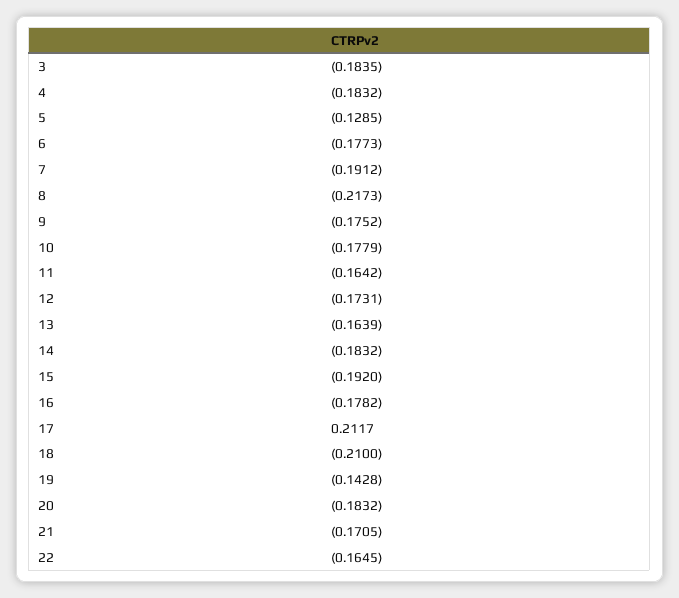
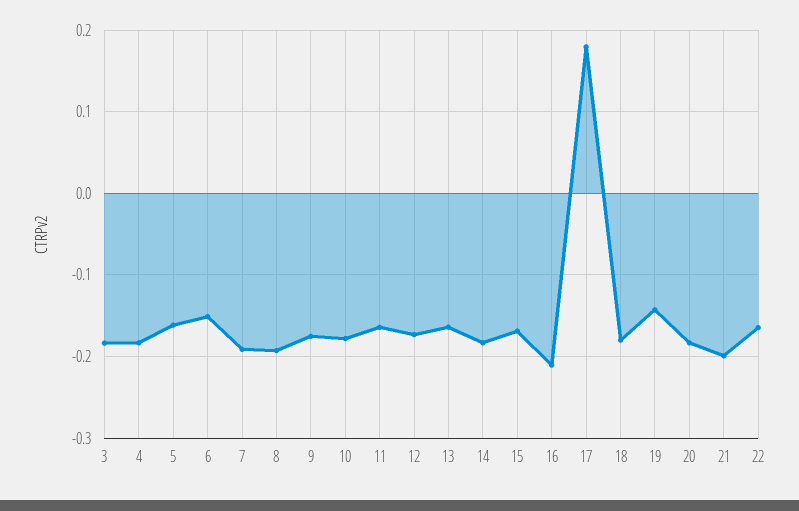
  {
    "3": -0.1835,
    "4": -0.1832,
-   "5": -0.1285,
+   "5": -0.16,
-   "6": -0.1773,
+   "6": -0.15,
    "7": -0.1912,
-   "8": -0.2173,
+   "8": -0.19,
    "9": -0.1752,
    "10": -0.1779,
    "11": -0.1642,
    "12": -0.1731,
    "13": -0.1639,
    "14": -0.1832,
-   "15": -0.192,
+   "15": -0.17,
-   "16": -0.1782,
+   "16": -0.21,
-   "17": 0.2117,
+   "17": 0.18,
-   "18": -0.21,
+   "18": -0.18,
    "19": -0.1428,
    "20": -0.1832,
-   "21": -0.1705,
+   "21": -0.2,
    "22": -0.1645
  }

